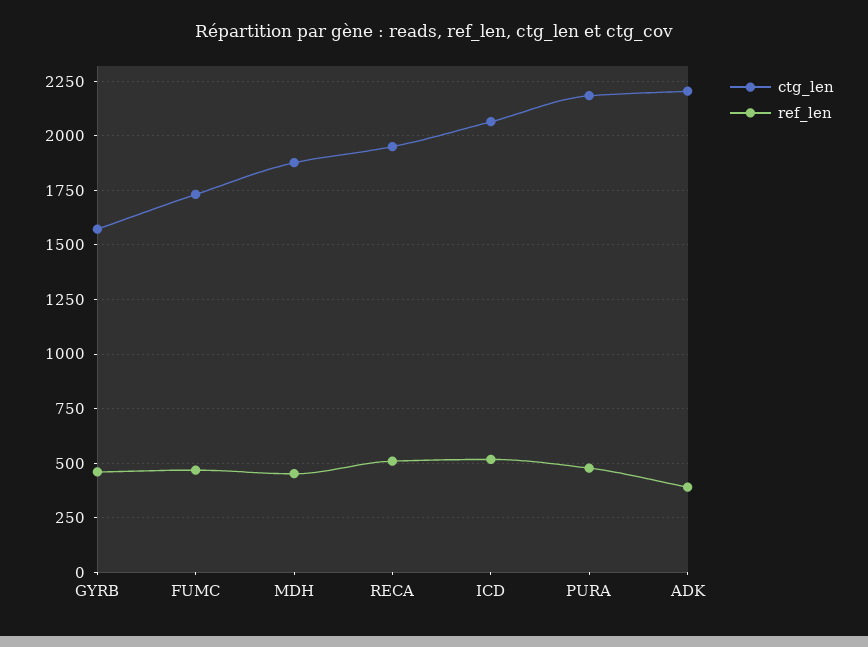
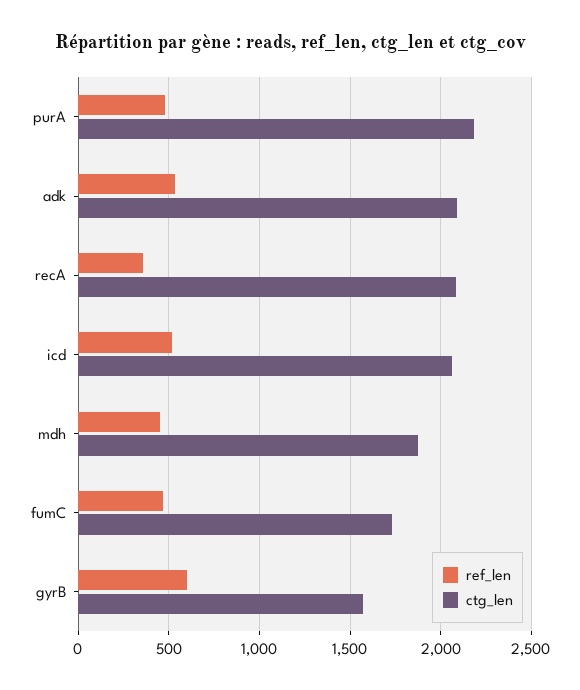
  {
    "ctg_len": {
      "GYRB": 1550,
      "FUMC": 1750,
      "MDH": 1900,
-     "RECA": 1950,
+     "RECA": 2100,
      "ICD": 2050,
      "PURA": 2200,
-     "ADK": 2200
+     "ADK": 2100
    },
    "ref_len": {
-     "GYRB": 450,
+     "GYRB": 600,
      "FUMC": 450,
      "MDH": 450,
-     "RECA": 500,
+     "RECA": 350,
      "ICD": 500,
      "PURA": 500,
-     "ADK": 400
+     "ADK": 550
    }
  }

